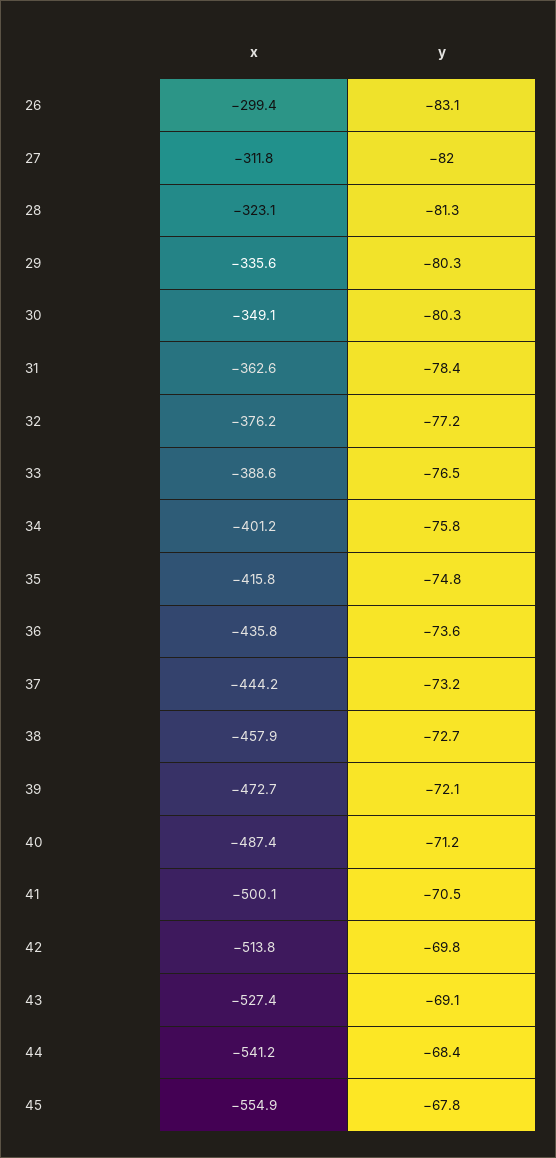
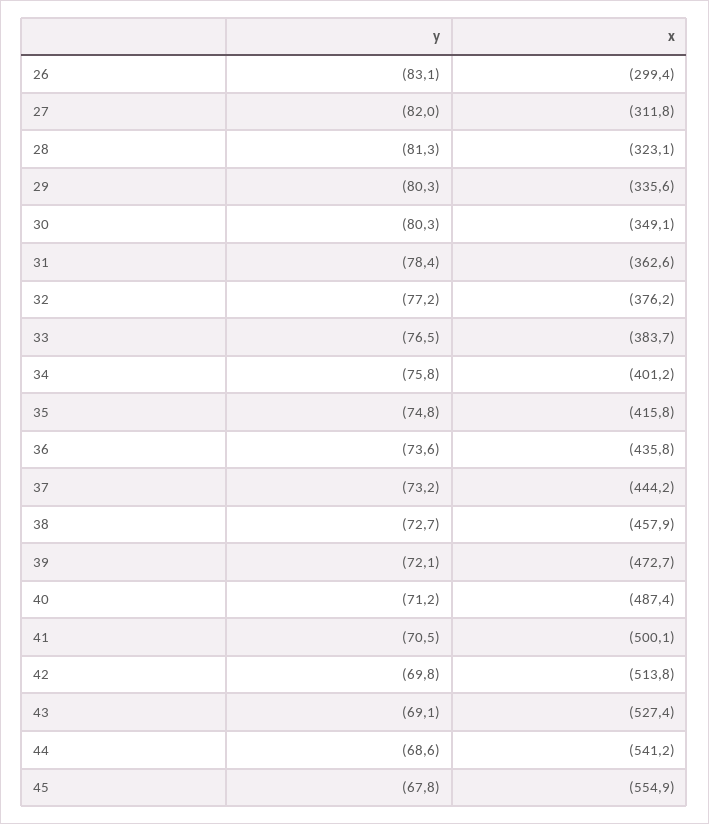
  {
    "x": {
      "26": -299.4,
      "27": -311.8,
      "28": -323.1,
      "29": -335.6,
      "30": -349.1,
      "31": -362.6,
      "32": -376.2,
-     "33": -388.6,
+     "33": -383.7,
      "34": -401.2,
      "35": -415.8,
      "36": -435.8,
      "37": -444.2,
      "38": -457.9,
      "39": -472.7,
      "40": -487.4,
      "41": -500.1,
      "42": -513.8,
      "43": -527.4,
      "44": -541.2,
      "45": -554.9
    },
    "y": {
      "26": -83.1,
      "27": -82,
      "28": -81.3,
      "29": -80.3,
      "30": -80.3,
      "31": -78.4,
      "32": -77.2,
      "33": -76.5,
      "34": -75.8,
      "35": -74.8,
      "36": -73.6,
      "37": -73.2,
      "38": -72.7,
      "39": -72.1,
      "40": -71.2,
      "41": -70.5,
      "42": -69.8,
      "43": -69.1,
-     "44": -68.4,
+     "44": -68.6,
      "45": -67.8
    }
  }

